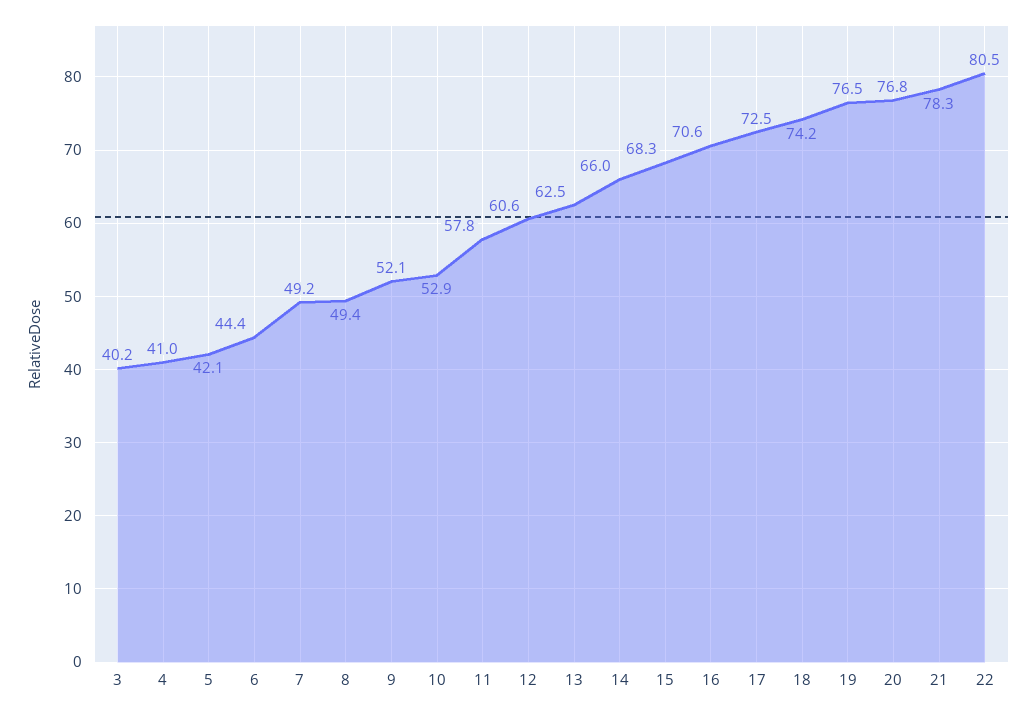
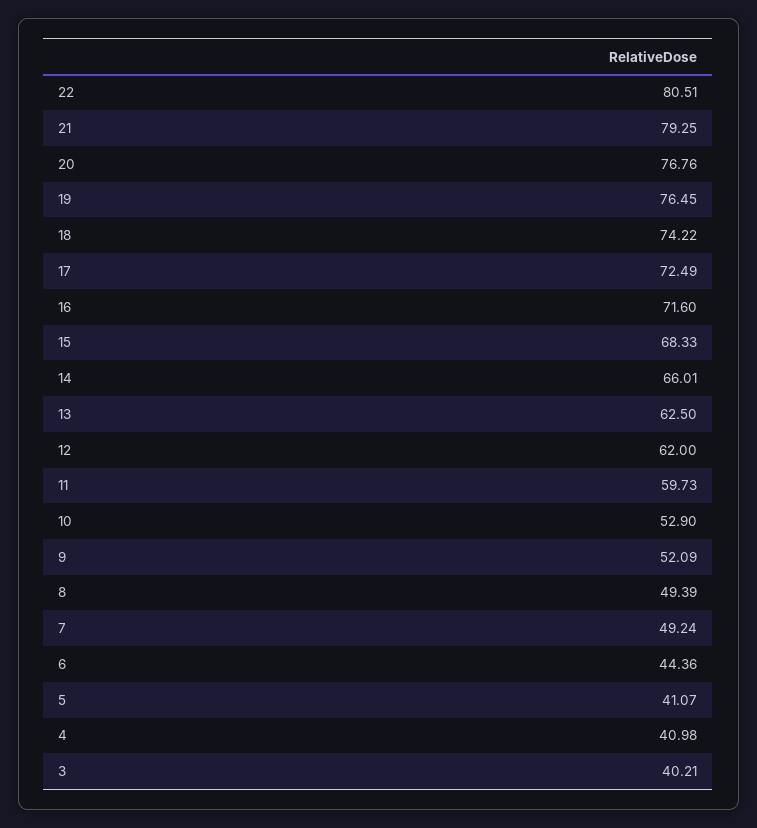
  {
    "3": 40.21,
    "4": 40.98,
-   "5": 42.1,
+   "5": 41.07,
    "6": 44.36,
    "7": 49.24,
    "8": 49.39,
    "9": 52.09,
    "10": 52.9,
-   "11": 57.8,
+   "11": 59.73,
-   "12": 60.6,
+   "12": 62,
    "13": 62.5,
    "14": 66.01,
    "15": 68.33,
-   "16": 70.6,
+   "16": 71.6,
    "17": 72.49,
    "18": 74.22,
    "19": 76.45,
    "20": 76.76,
-   "21": 78.3,
+   "21": 79.25,
    "22": 80.51
  }

